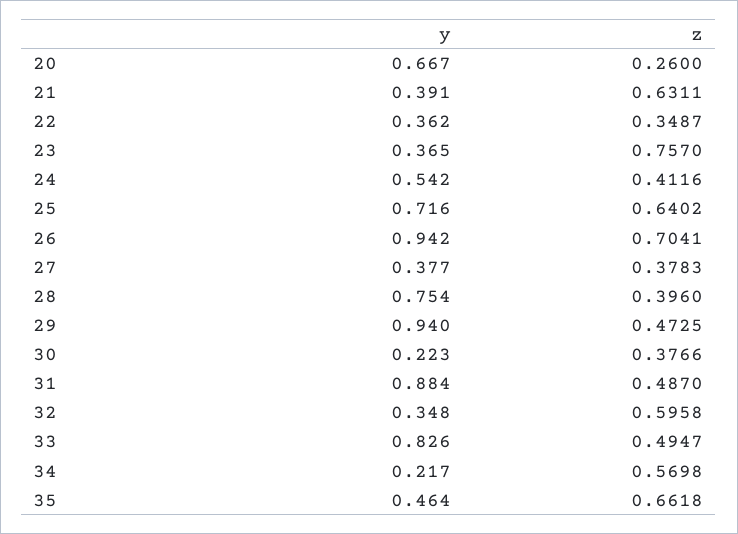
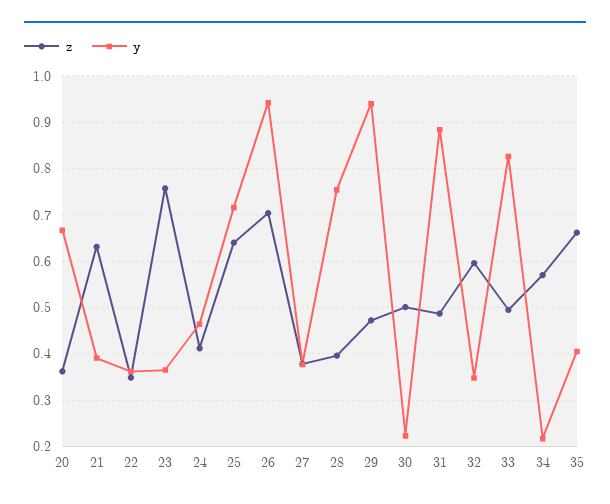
  {
    "y": {
      "20": 0.667,
      "21": 0.391,
      "22": 0.362,
      "23": 0.365,
-     "24": 0.542,
+     "24": 0.46,
      "25": 0.716,
      "26": 0.942,
      "27": 0.377,
      "28": 0.754,
      "29": 0.94,
      "30": 0.223,
      "31": 0.884,
      "32": 0.348,
      "33": 0.826,
      "34": 0.217,
-     "35": 0.464
+     "35": 0.4
    },
    "z": {
-     "20": 0.26,
+     "20": 0.36,
      "21": 0.6311,
      "22": 0.3487,
      "23": 0.757,
      "24": 0.4116,
      "25": 0.6402,
      "26": 0.7041,
      "27": 0.3783,
      "28": 0.396,
      "29": 0.4725,
-     "30": 0.3766,
+     "30": 0.5,
      "31": 0.487,
      "32": 0.5958,
      "33": 0.4947,
      "34": 0.5698,
      "35": 0.6618
    }
  }

